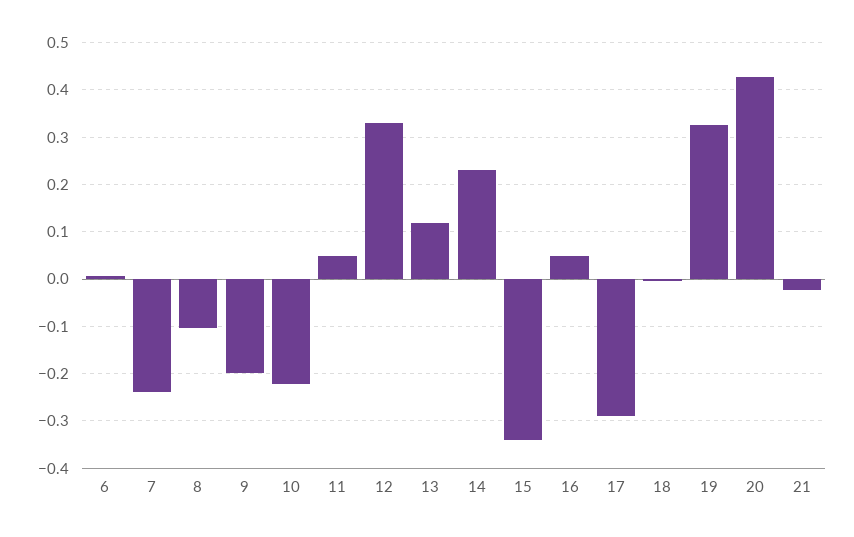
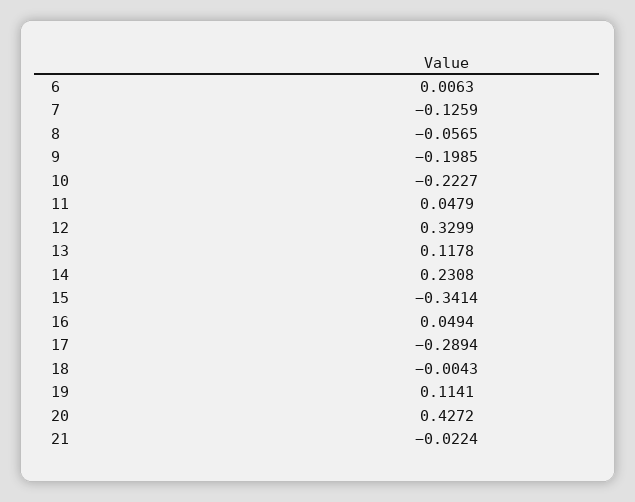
  {
    "6": 0.0063,
-   "7": -0.24,
+   "7": -0.1259,
-   "8": -0.1,
+   "8": -0.0565,
    "9": -0.1985,
    "10": -0.2227,
    "11": 0.0479,
    "12": 0.3299,
    "13": 0.1178,
    "14": 0.2308,
    "15": -0.3414,
    "16": 0.0494,
    "17": -0.2894,
    "18": -0.0043,
-   "19": 0.32,
+   "19": 0.1141,
    "20": 0.4272,
    "21": -0.0224
  }

